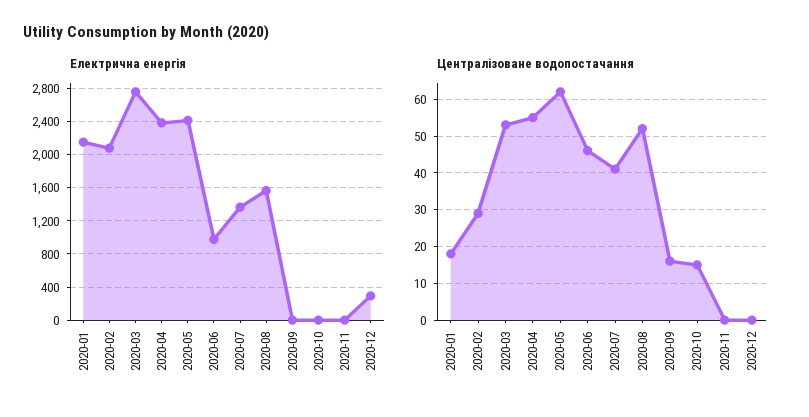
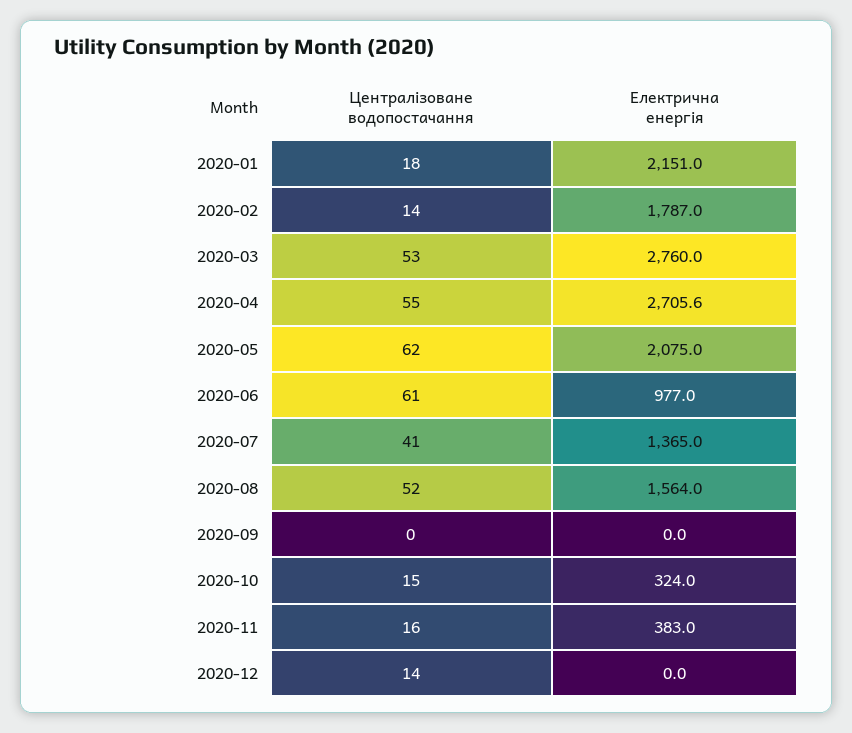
  {
    "Електрична енергія": {
      "2020-01": 2151,
-     "2020-02": 2100,
+     "2020-02": 1787,
      "2020-03": 2760,
-     "2020-04": 2400,
+     "2020-04": 2705.6,
-     "2020-05": 2400,
+     "2020-05": 2075,
      "2020-06": 977,
      "2020-07": 1365,
      "2020-08": 1564,
      "2020-09": 0,
-     "2020-10": 0,
+     "2020-10": 324,
-     "2020-11": 0,
+     "2020-11": 383,
-     "2020-12": 300
+     "2020-12": 0
    },
    "Централізоване водопостачання": {
      "2020-01": 18,
-     "2020-02": 30,
+     "2020-02": 14,
      "2020-03": 53,
      "2020-04": 55,
      "2020-05": 62,
-     "2020-06": 45,
+     "2020-06": 61,
      "2020-07": 41,
      "2020-08": 52,
-     "2020-09": 15,
+     "2020-09": 0,
      "2020-10": 15,
-     "2020-11": 0,
+     "2020-11": 16,
-     "2020-12": 0
+     "2020-12": 14
    }
  }

